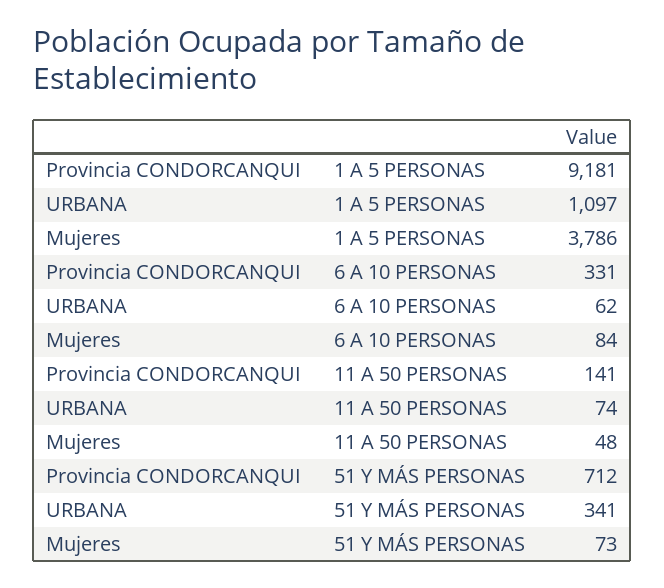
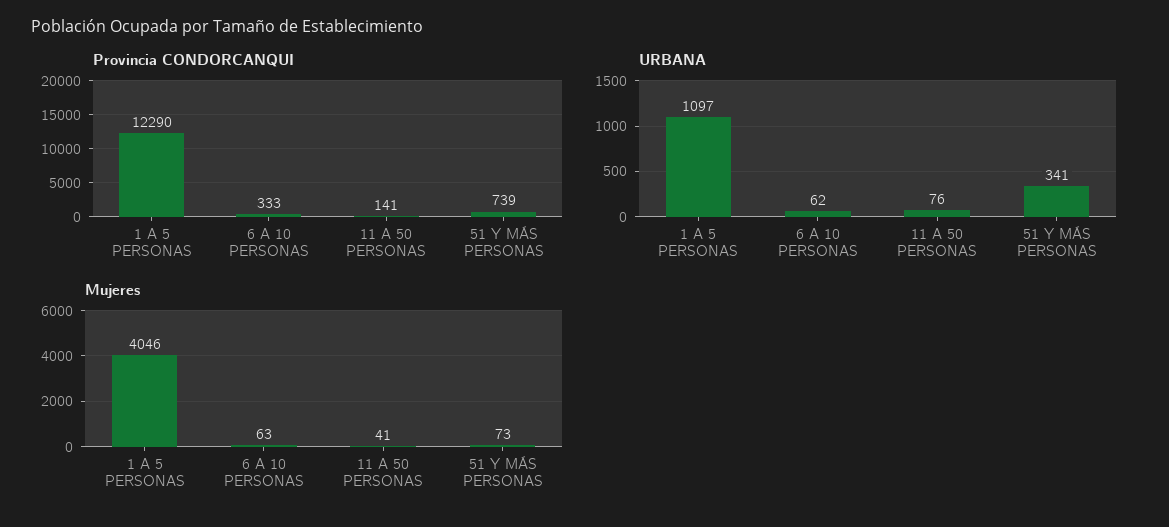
  {
    "Provincia CONDORCANQUI": {
-     "1 A 5 PERSONAS": 9181,
+     "1 A 5 PERSONAS": 12290,
-     "6 A 10 PERSONAS": 331,
+     "6 A 10 PERSONAS": 333,
      "11 A 50 PERSONAS": 141,
-     "51 Y MÁS PERSONAS": 712
+     "51 Y MÁS PERSONAS": 739
    },
    "URBANA": {
      "1 A 5 PERSONAS": 1097,
      "6 A 10 PERSONAS": 62,
-     "11 A 50 PERSONAS": 74,
+     "11 A 50 PERSONAS": 76,
      "51 Y MÁS PERSONAS": 341
    },
    "Mujeres": {
-     "1 A 5 PERSONAS": 3786,
+     "1 A 5 PERSONAS": 4046,
-     "6 A 10 PERSONAS": 84,
+     "6 A 10 PERSONAS": 63,
-     "11 A 50 PERSONAS": 48,
+     "11 A 50 PERSONAS": 41,
      "51 Y MÁS PERSONAS": 73
    }
  }

